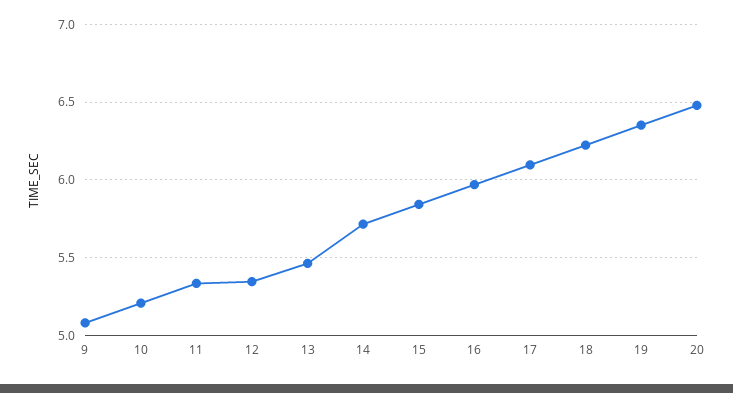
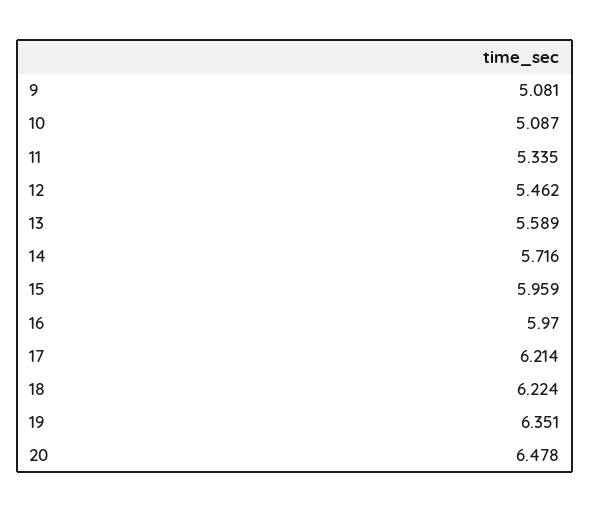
  {
    "9": 5.081,
-   "10": 5.2,
+   "10": 5.087,
    "11": 5.335,
-   "12": 5.35,
+   "12": 5.462,
-   "13": 5.45,
+   "13": 5.589,
    "14": 5.716,
-   "15": 5.85,
+   "15": 5.959,
    "16": 5.97,
-   "17": 6.1,
+   "17": 6.214,
    "18": 6.224,
    "19": 6.351,
    "20": 6.478
  }

